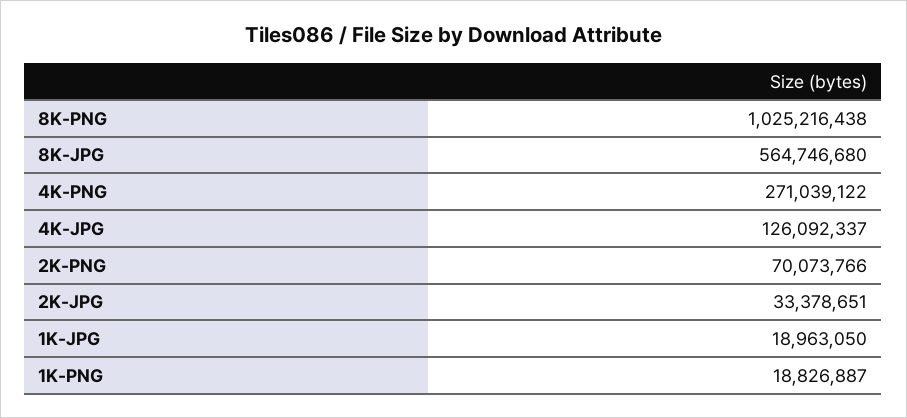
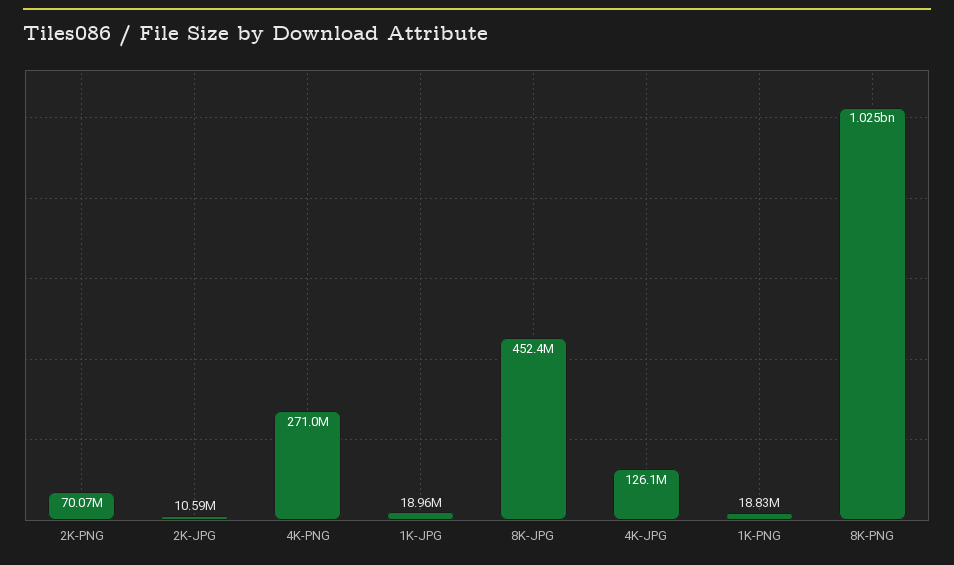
  {
    "8K-PNG": 1025216438,
-   "8K-JPG": 564746680,
+   "8K-JPG": 452400000,
    "4K-PNG": 271039122,
    "4K-JPG": 126092337,
    "2K-PNG": 70073766,
-   "2K-JPG": 33378651,
+   "2K-JPG": 10590000,
    "1K-JPG": 18963050,
    "1K-PNG": 18826887
  }

